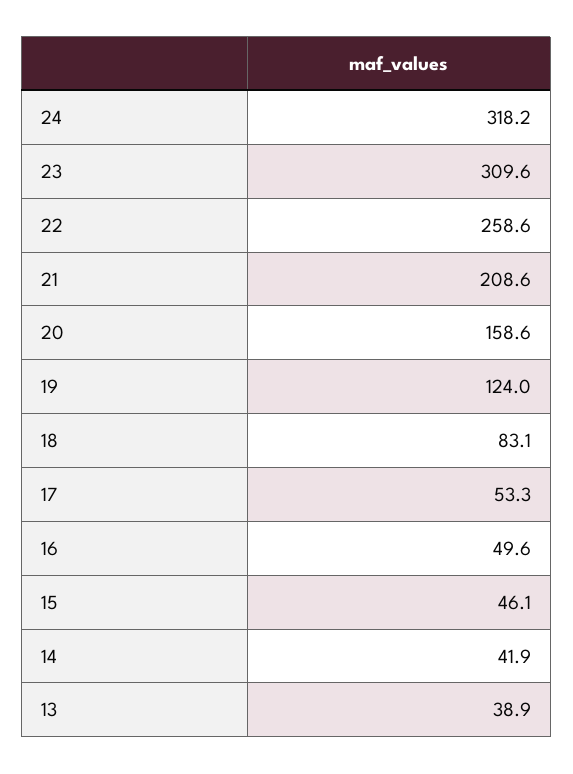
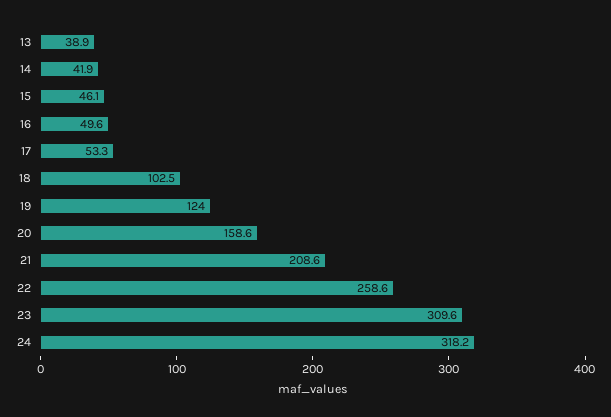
  {
    "24": 318.2,
    "23": 309.6,
    "22": 258.6,
    "21": 208.6,
    "20": 158.6,
    "19": 124,
-   "18": 83.1,
+   "18": 102.5,
    "17": 53.3,
    "16": 49.6,
    "15": 46.1,
    "14": 41.9,
    "13": 38.9
  }

